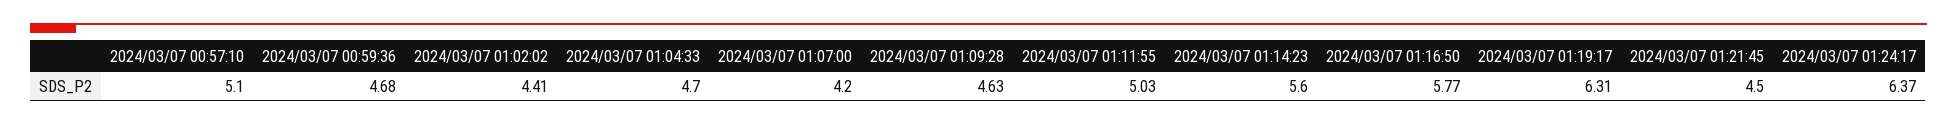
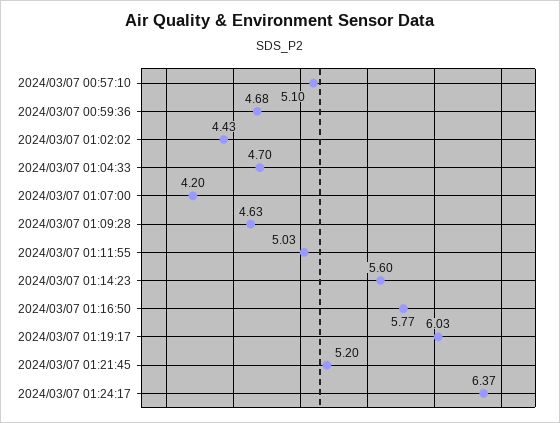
  {
    "2024/03/07 00:57:10": 5.1,
    "2024/03/07 00:59:36": 4.68,
-   "2024/03/07 01:02:02": 4.41,
+   "2024/03/07 01:02:02": 4.43,
    "2024/03/07 01:04:33": 4.7,
    "2024/03/07 01:07:00": 4.2,
    "2024/03/07 01:09:28": 4.63,
    "2024/03/07 01:11:55": 5.03,
    "2024/03/07 01:14:23": 5.6,
    "2024/03/07 01:16:50": 5.77,
-   "2024/03/07 01:19:17": 6.31,
+   "2024/03/07 01:19:17": 6.03,
-   "2024/03/07 01:21:45": 4.5,
+   "2024/03/07 01:21:45": 5.2,
    "2024/03/07 01:24:17": 6.37
  }

